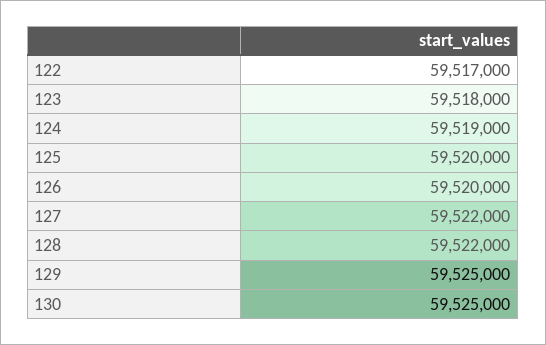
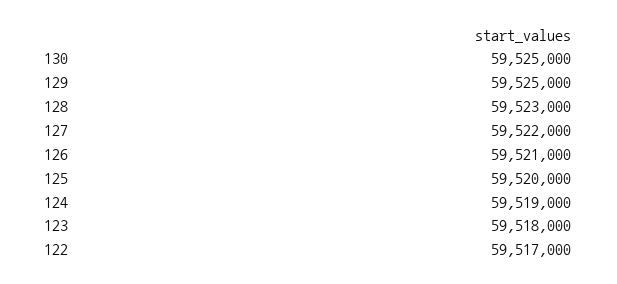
  {
    "122": 59517000,
    "123": 59518000,
    "124": 59519000,
    "125": 59520000,
-   "126": 59520000,
+   "126": 59521000,
    "127": 59522000,
-   "128": 59522000,
+   "128": 59523000,
    "129": 59525000,
    "130": 59525000
  }

